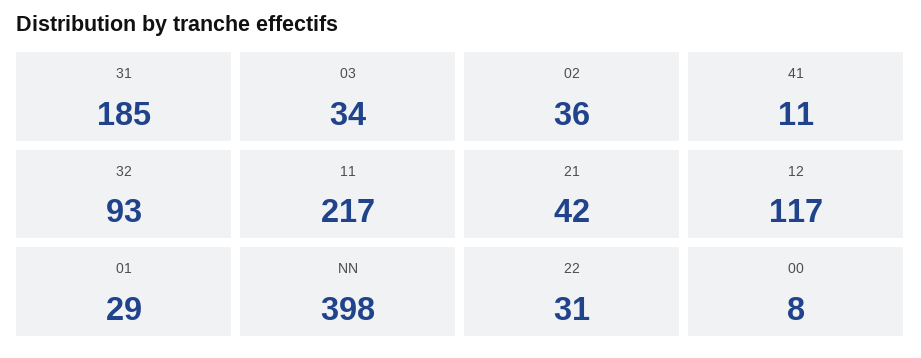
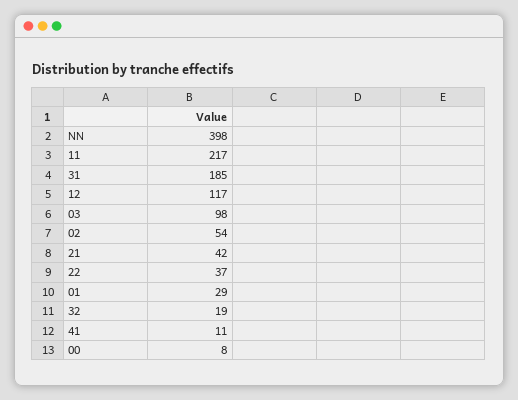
  {
    "31": 185,
-   "03": 34,
+   "03": 98,
-   "02": 36,
+   "02": 54,
    "41": 11,
-   "32": 93,
+   "32": 19,
    "11": 217,
    "21": 42,
    "12": 117,
    "01": 29,
    "NN": 398,
-   "22": 31,
+   "22": 37,
    "00": 8
  }

